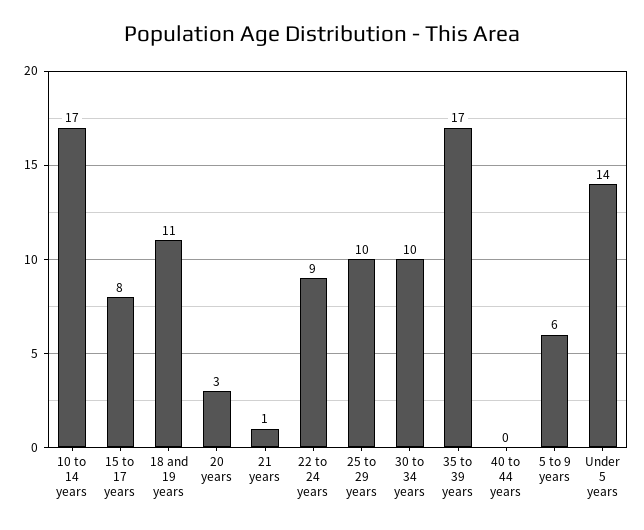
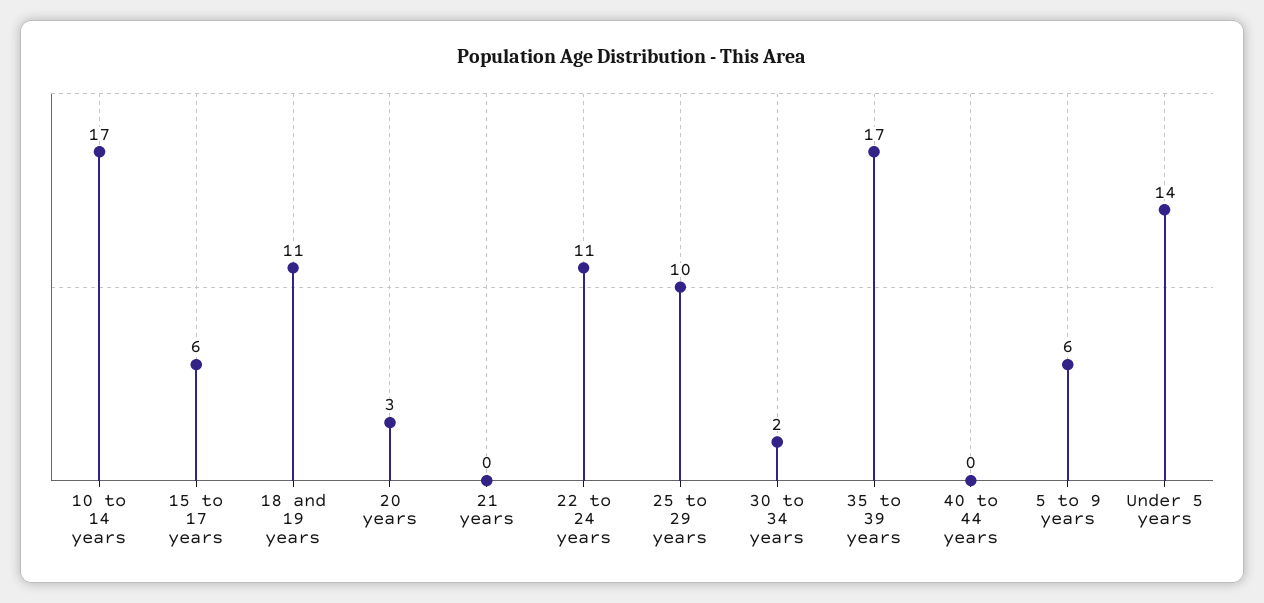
  {
    "10 to 14 years": 17,
-   "15 to 17 years": 8,
+   "15 to 17 years": 6,
    "18 and 19 years": 11,
    "20 years": 3,
-   "21 years": 1,
+   "21 years": 0,
-   "22 to 24 years": 9,
+   "22 to 24 years": 11,
    "25 to 29 years": 10,
-   "30 to 34 years": 10,
+   "30 to 34 years": 2,
    "35 to 39 years": 17,
    "40 to 44 years": 0,
    "5 to 9 years": 6,
    "Under 5 years": 14
  }

